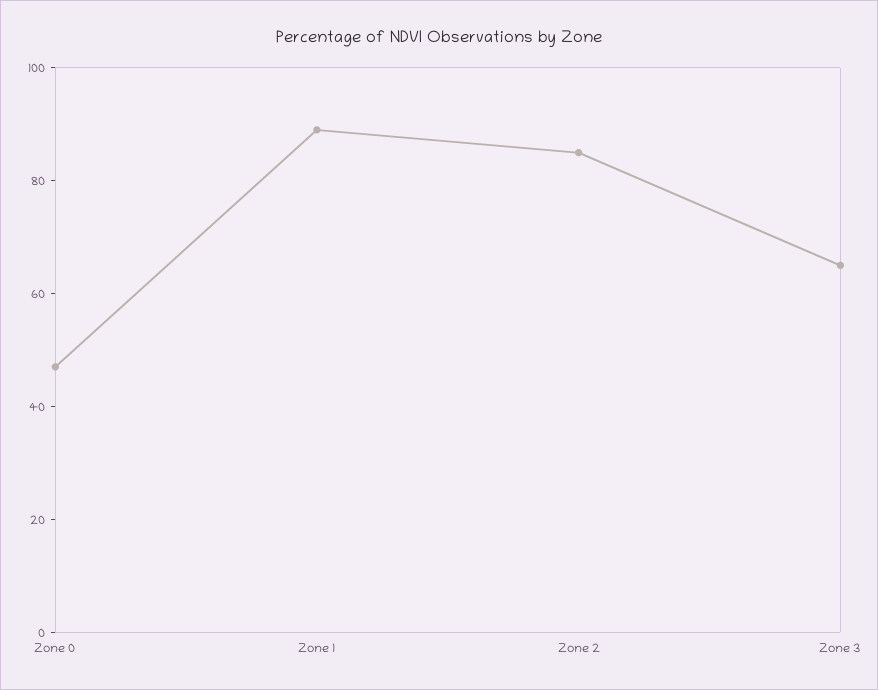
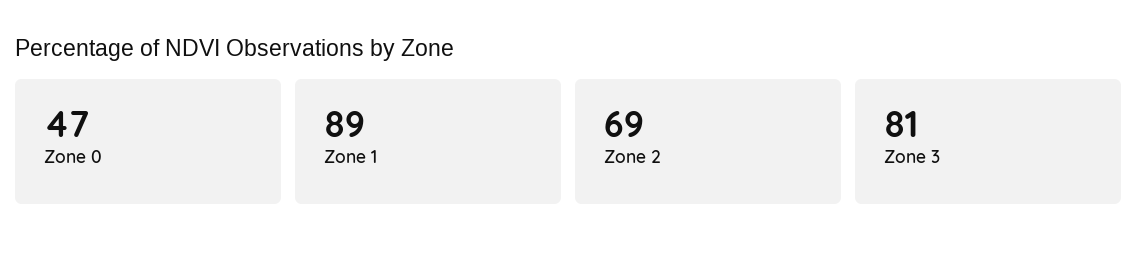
  {
    "Zone 0": 47,
    "Zone 1": 89,
-   "Zone 2": 85,
+   "Zone 2": 69,
-   "Zone 3": 65
+   "Zone 3": 81
  }

